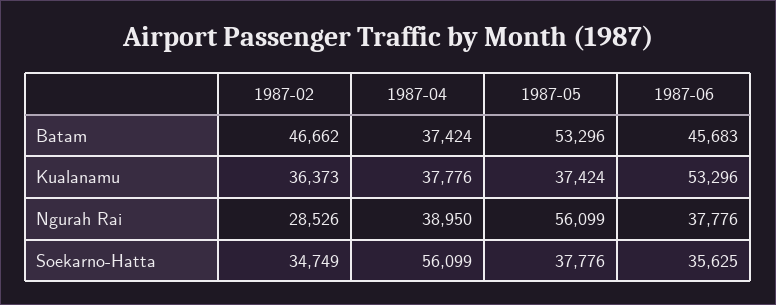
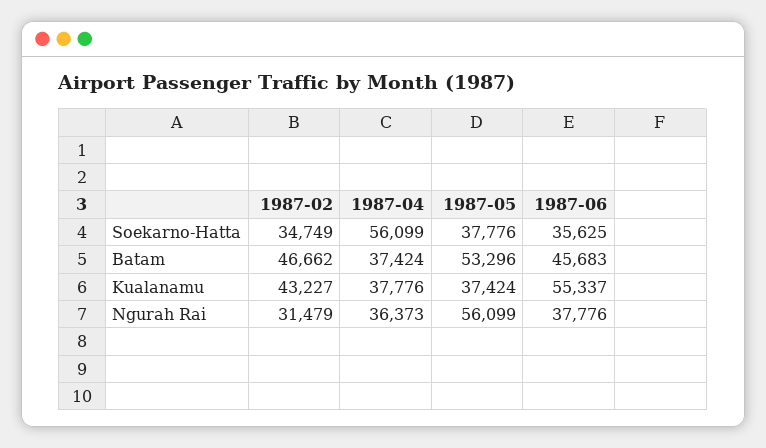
  {
    "1987-02": {
      "Batam": 46662,
-     "Kualanamu": 36373,
+     "Kualanamu": 43227,
-     "Ngurah Rai": 28526,
+     "Ngurah Rai": 31479,
      "Soekarno-Hatta": 34749
    },
    "1987-04": {
      "Batam": 37424,
      "Kualanamu": 37776,
-     "Ngurah Rai": 38950,
+     "Ngurah Rai": 36373,
      "Soekarno-Hatta": 56099
    },
    "1987-05": {
      "Batam": 53296,
      "Kualanamu": 37424,
      "Ngurah Rai": 56099,
      "Soekarno-Hatta": 37776
    },
    "1987-06": {
      "Batam": 45683,
-     "Kualanamu": 53296,
+     "Kualanamu": 55337,
      "Ngurah Rai": 37776,
      "Soekarno-Hatta": 35625
    }
  }

